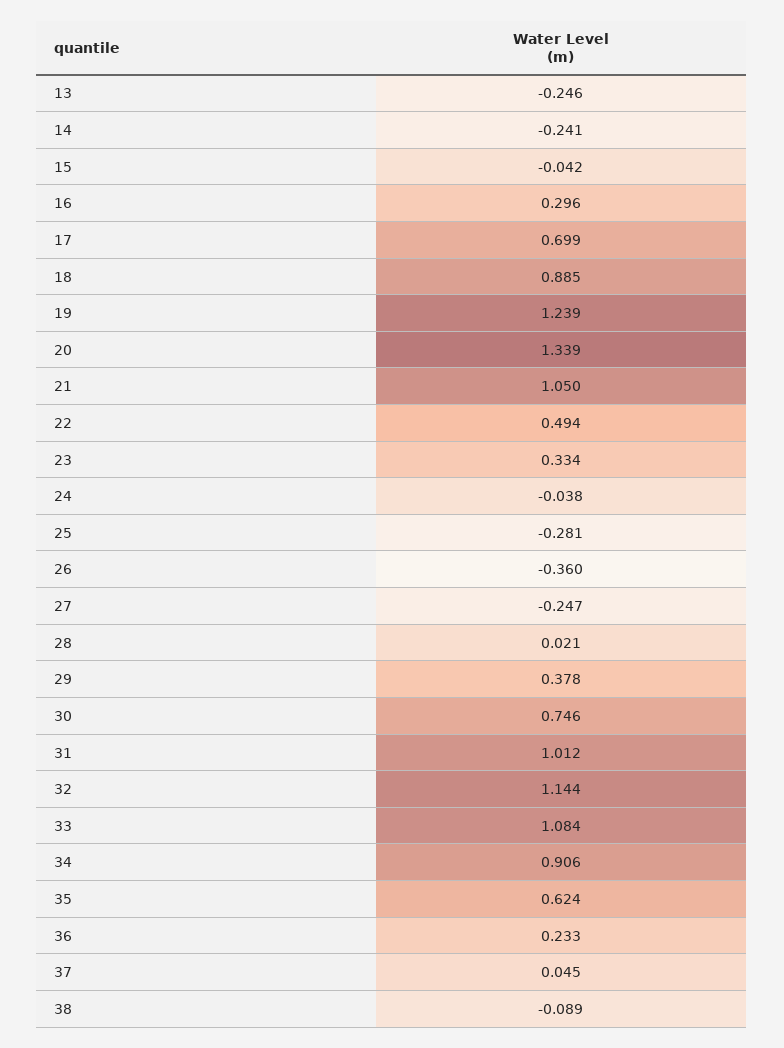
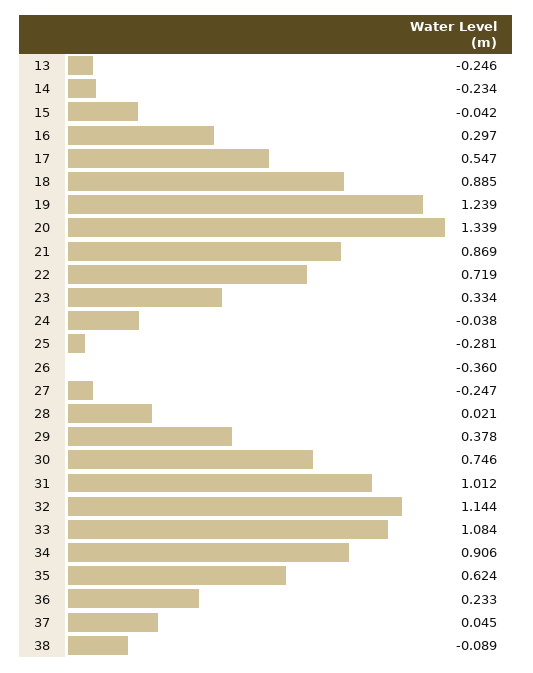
  {
    "13": -0.246,
-   "14": -0.241,
+   "14": -0.234,
    "15": -0.042,
-   "16": 0.296,
+   "16": 0.297,
-   "17": 0.699,
+   "17": 0.547,
    "18": 0.885,
    "19": 1.239,
    "20": 1.339,
-   "21": 1.05,
+   "21": 0.869,
-   "22": 0.494,
+   "22": 0.719,
    "23": 0.334,
    "24": -0.038,
    "25": -0.281,
    "26": -0.36,
    "27": -0.247,
    "28": 0.021,
    "29": 0.378,
    "30": 0.746,
    "31": 1.012,
    "32": 1.144,
    "33": 1.084,
    "34": 0.906,
    "35": 0.624,
    "36": 0.233,
    "37": 0.045,
    "38": -0.089
  }

